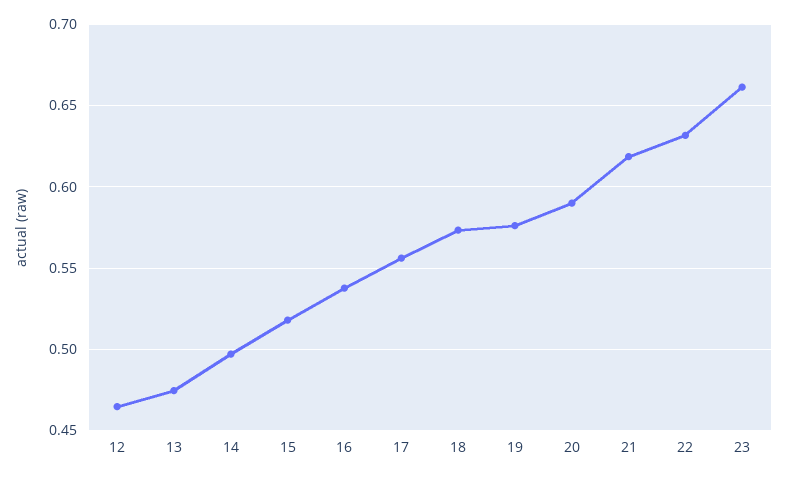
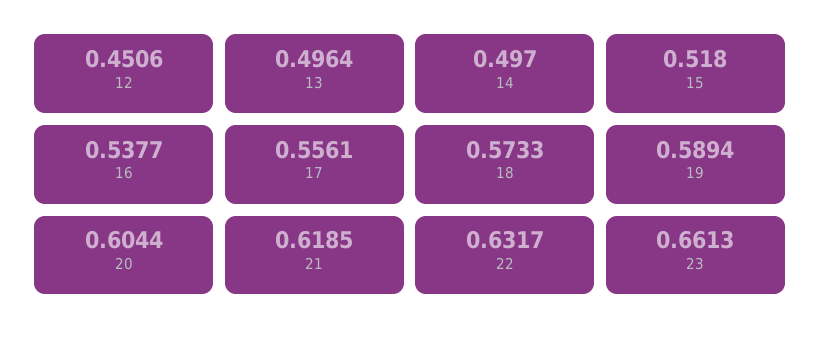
  {
-   "12": 0.465,
+   "12": 0.4506,
-   "13": 0.475,
+   "13": 0.4964,
    "14": 0.497,
    "15": 0.518,
    "16": 0.5377,
    "17": 0.5561,
    "18": 0.5733,
-   "19": 0.575,
+   "19": 0.5894,
-   "20": 0.59,
+   "20": 0.6044,
    "21": 0.6185,
    "22": 0.6317,
    "23": 0.6613
  }

